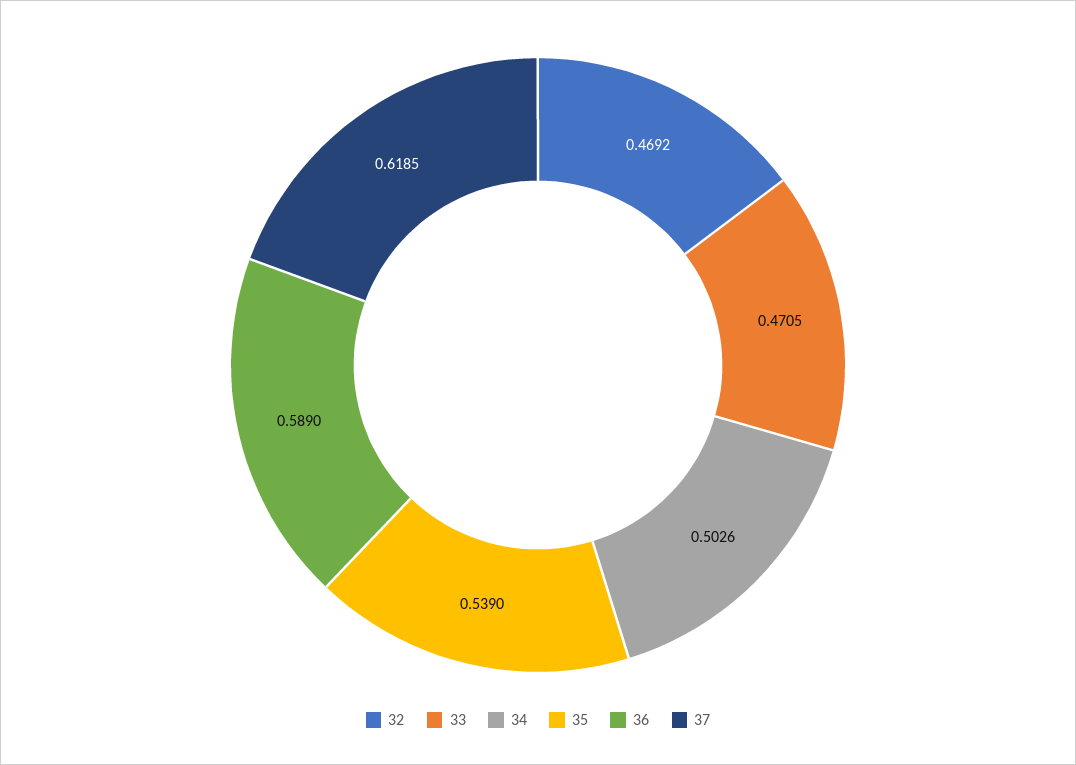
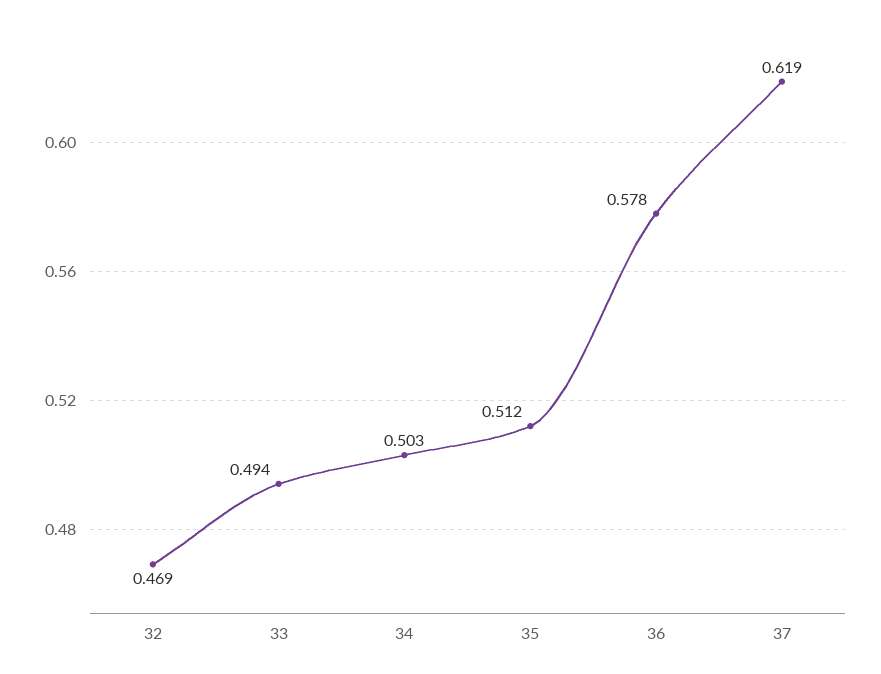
  {
    "32": 0.4692,
-   "33": 0.4705,
+   "33": 0.494,
    "34": 0.5026,
-   "35": 0.539,
+   "35": 0.512,
-   "36": 0.589,
+   "36": 0.578,
    "37": 0.6185
  }

